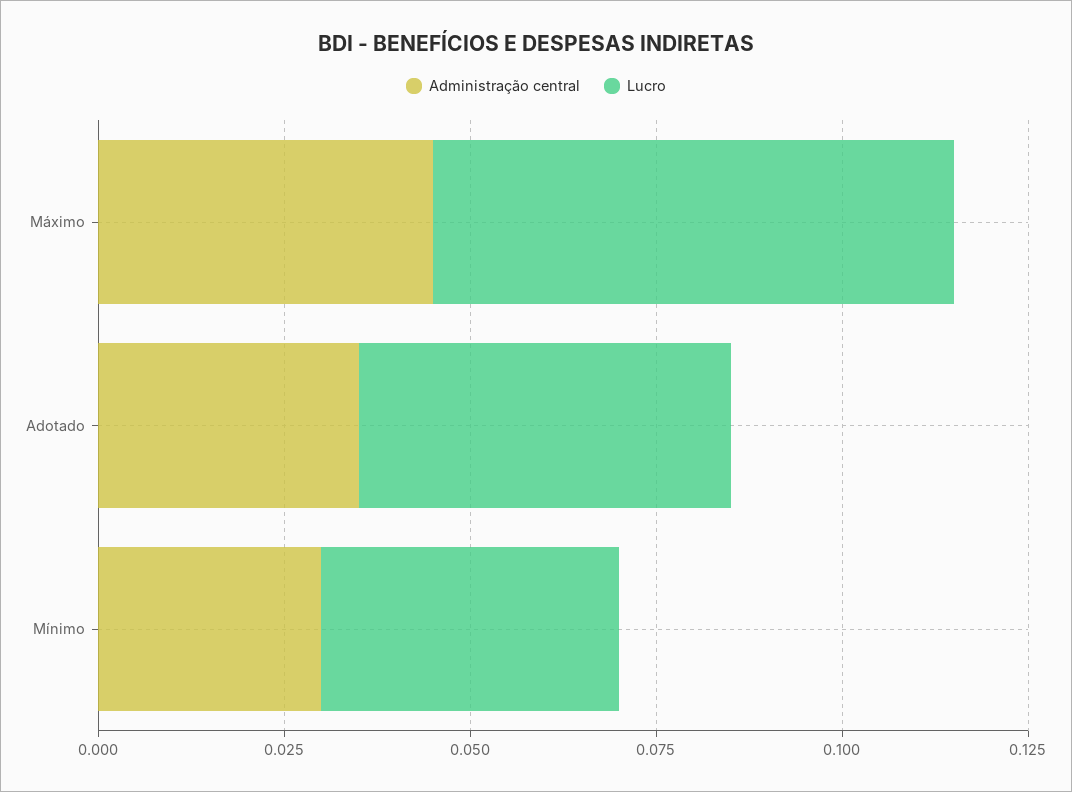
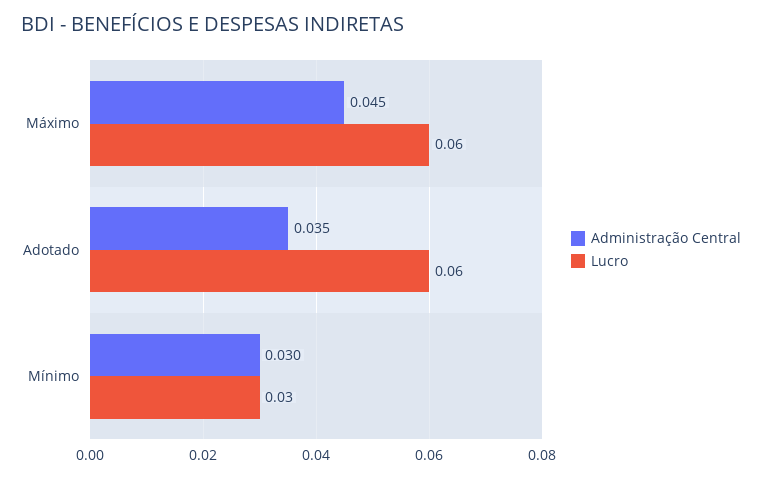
  {
    "Administração central": {
      "Máximo": 0.045,
      "Adotado": 0.035,
      "Mínimo": 0.03
    },
    "Lucro": {
-     "Máximo": 0.07,
+     "Máximo": 0.06,
-     "Adotado": 0.05,
+     "Adotado": 0.06,
-     "Mínimo": 0.04
+     "Mínimo": 0.03
    }
  }

